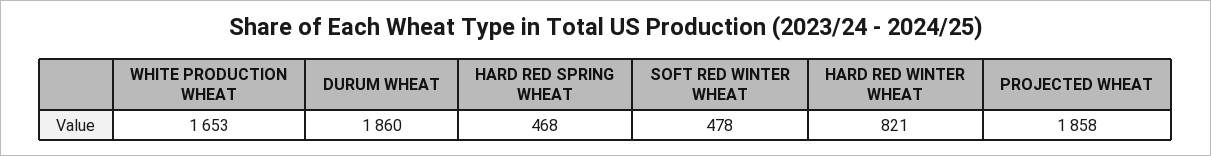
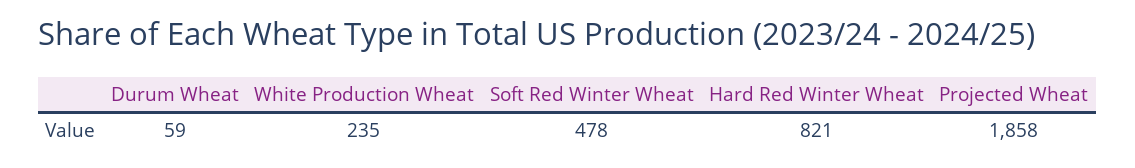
  {
-   "WHITE PRODUCTION WHEAT": 1653,
+   "WHITE PRODUCTION WHEAT": 235,
-   "DURUM WHEAT": 1860,
+   "DURUM WHEAT": 59,
-   "HARD RED SPRING WHEAT": 468,
    "SOFT RED WINTER WHEAT": 478,
    "HARD RED WINTER WHEAT": 821,
    "PROJECTED WHEAT": 1858
  }

